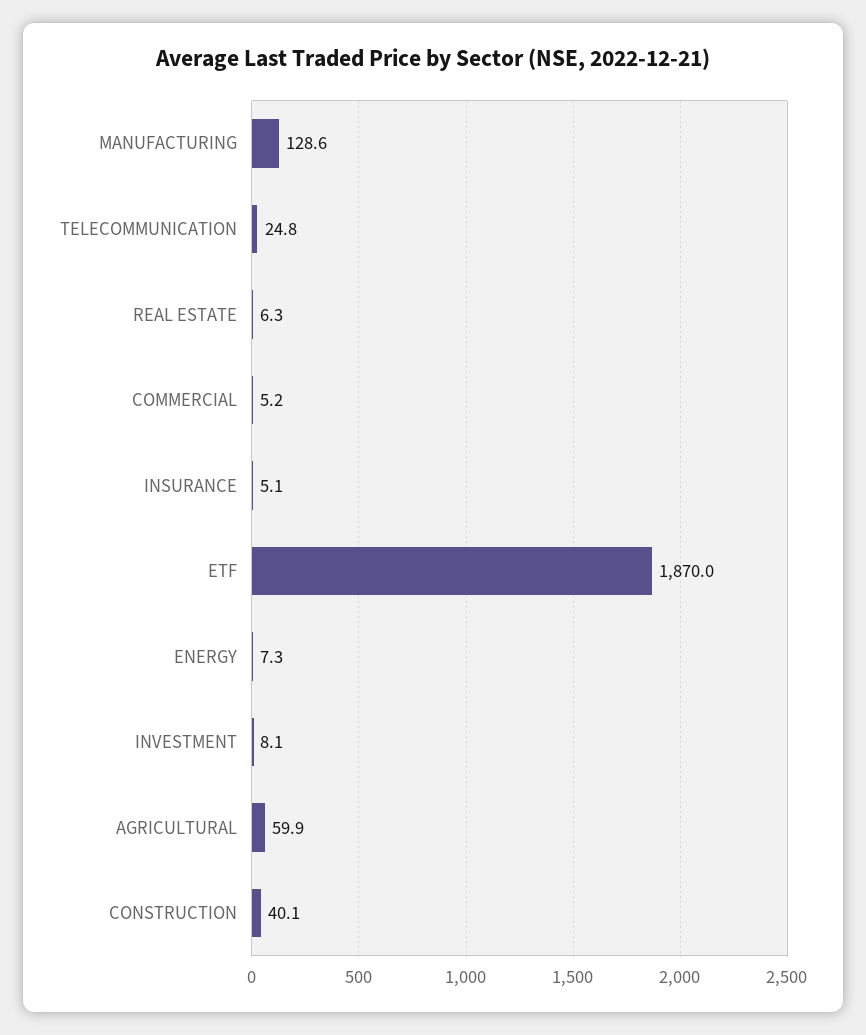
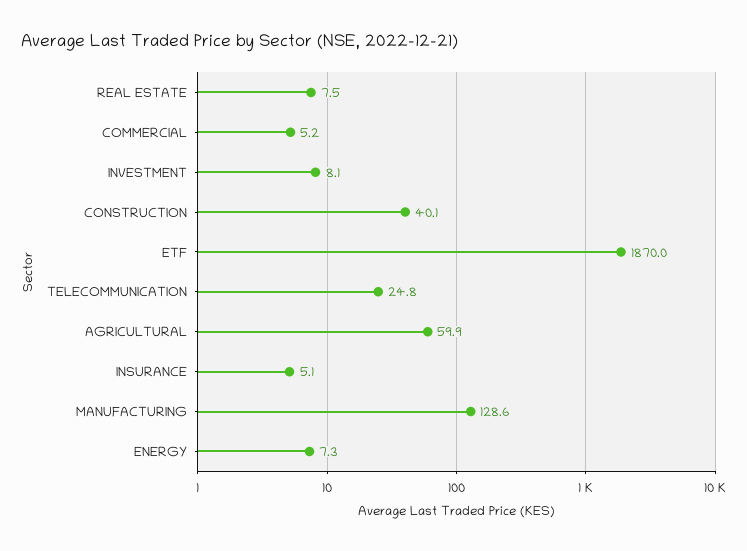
  {
    "MANUFACTURING": 128.6,
    "TELECOMMUNICATION": 24.8,
-   "REAL ESTATE": 6.3,
+   "REAL ESTATE": 7.5,
    "COMMERCIAL": 5.2,
    "INSURANCE": 5.1,
    "ETF": 1870,
    "ENERGY": 7.3,
    "INVESTMENT": 8.1,
    "AGRICULTURAL": 59.9,
    "CONSTRUCTION": 40.1
  }

